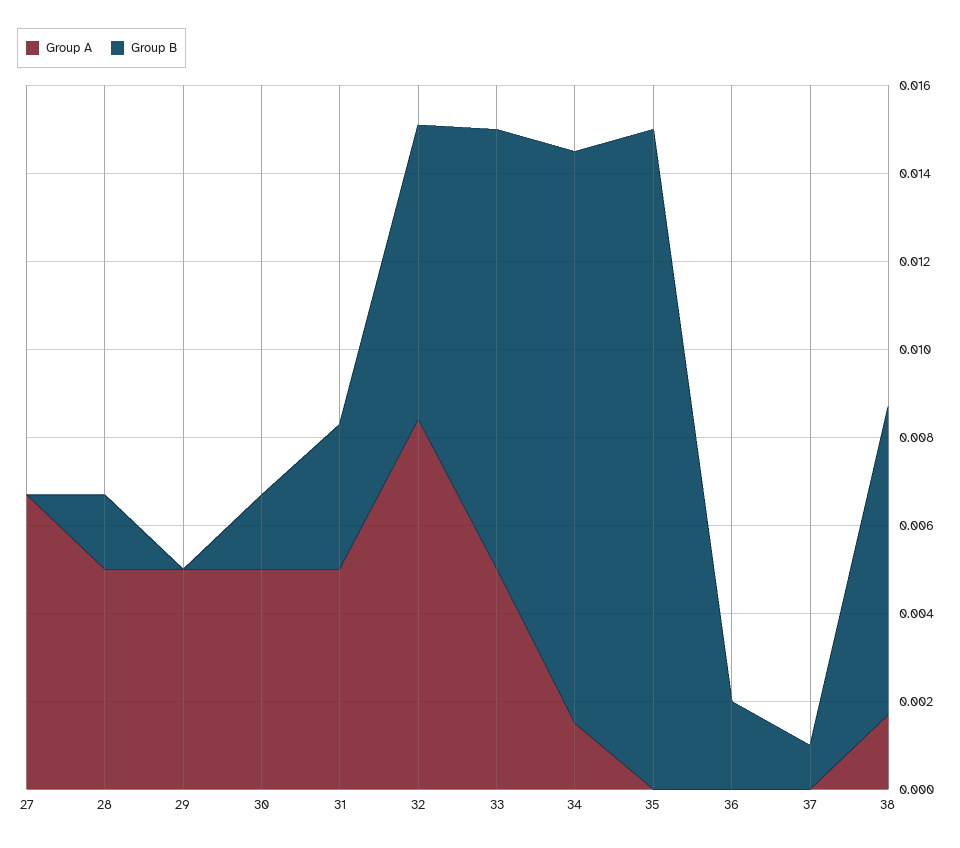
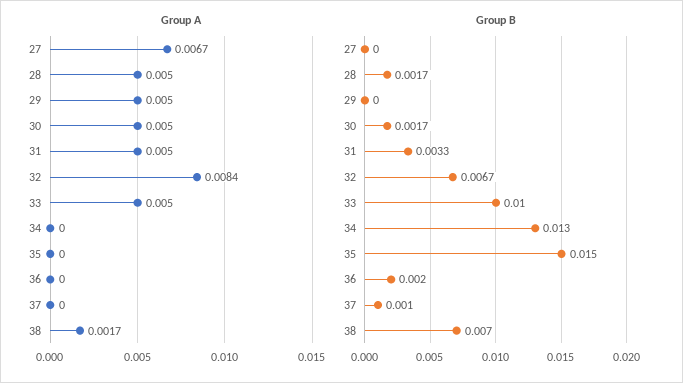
  {
    "Group A": {
      "27": 0.0067,
      "28": 0.005,
      "29": 0.005,
      "30": 0.005,
      "31": 0.005,
      "32": 0.0084,
      "33": 0.005,
-     "34": 0.0015,
+     "34": 0,
      "35": 0,
      "36": 0,
      "37": 0,
      "38": 0.0017
    },
    "Group B": {
      "27": 0,
      "28": 0.0017,
      "29": 0,
      "30": 0.0017,
      "31": 0.0033,
      "32": 0.0067,
      "33": 0.01,
      "34": 0.013,
      "35": 0.015,
      "36": 0.002,
      "37": 0.001,
      "38": 0.007
    }
  }

